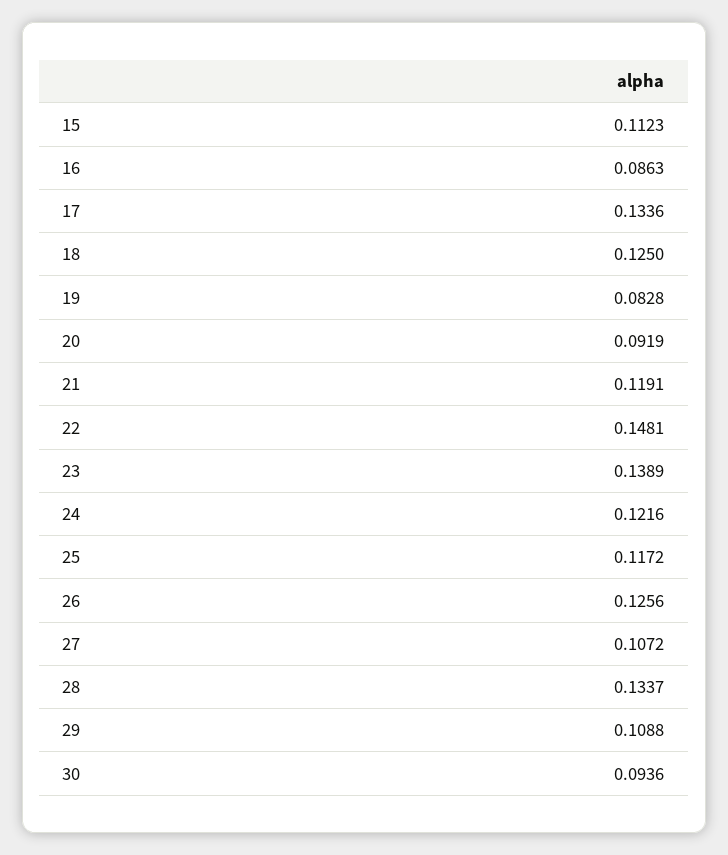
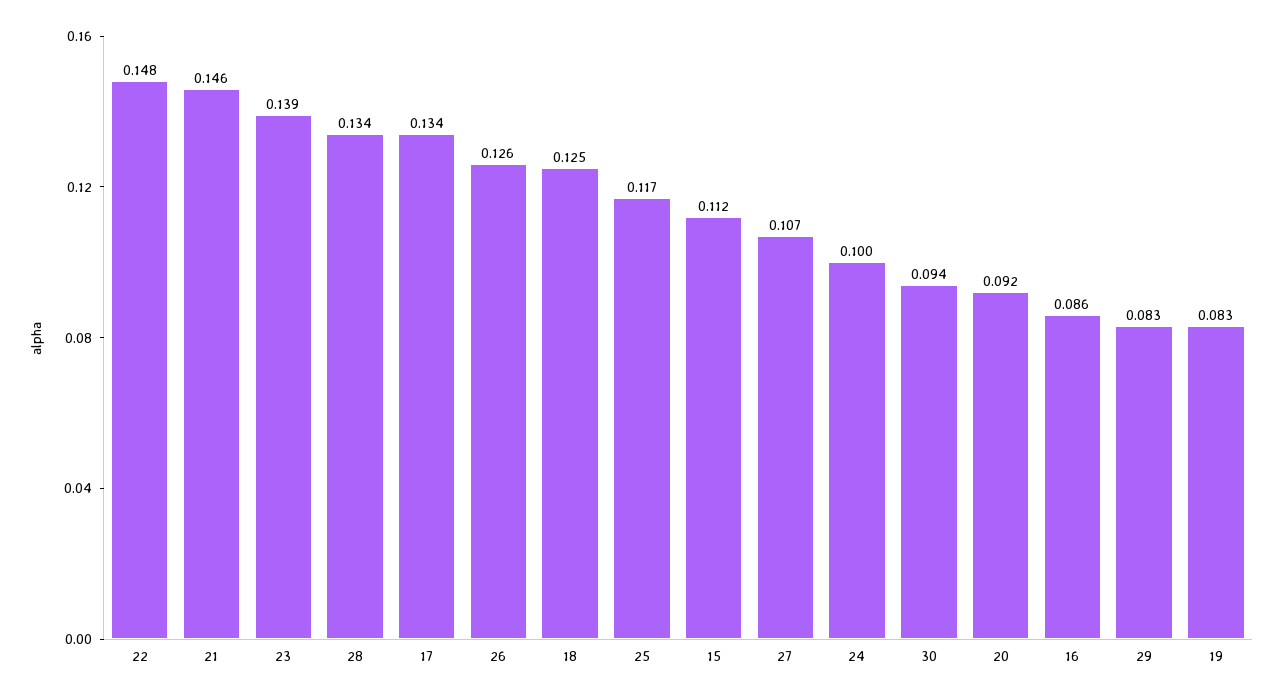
  {
    "15": 0.1123,
    "16": 0.0863,
    "17": 0.1336,
    "18": 0.125,
    "19": 0.0828,
    "20": 0.0919,
-   "21": 0.1191,
+   "21": 0.146,
    "22": 0.1481,
    "23": 0.1389,
-   "24": 0.1216,
+   "24": 0.1,
    "25": 0.1172,
    "26": 0.1256,
    "27": 0.1072,
    "28": 0.1337,
-   "29": 0.1088,
+   "29": 0.083,
    "30": 0.0936
  }

